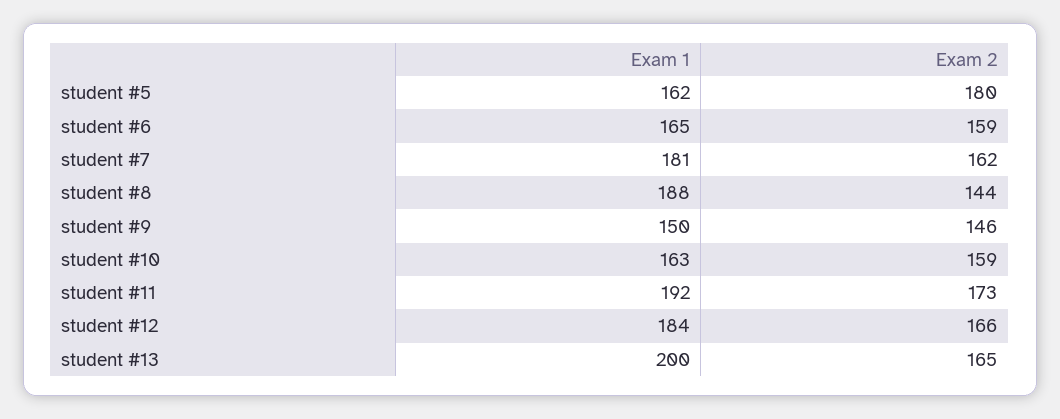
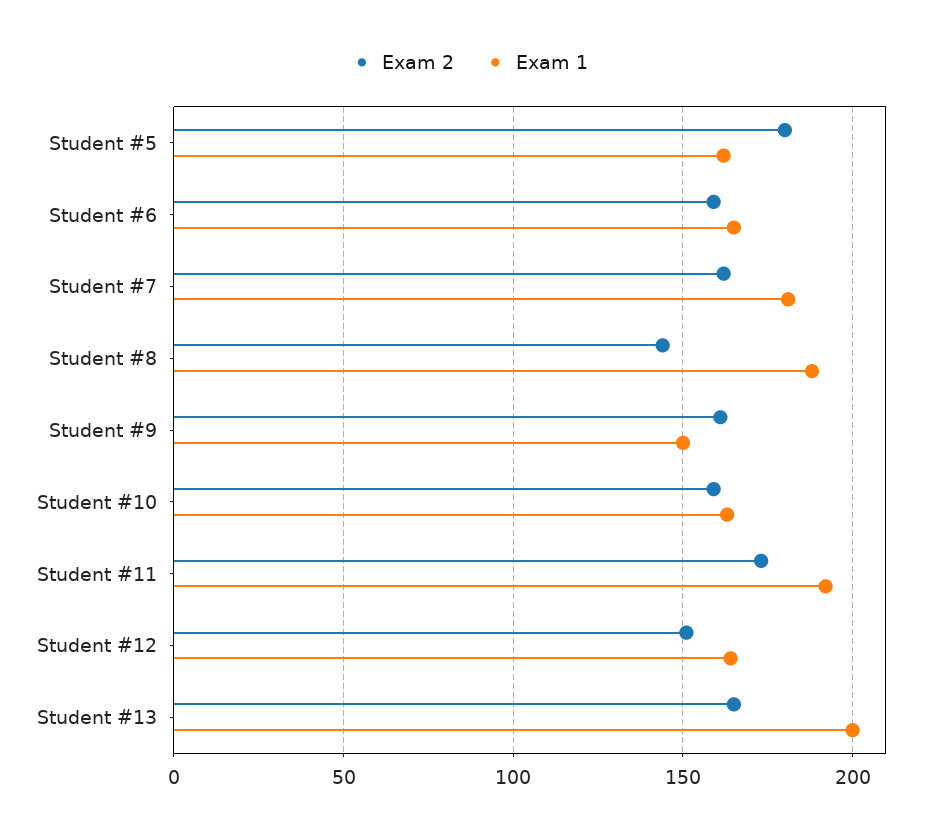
  {
    "Exam 1": {
      "student #5": 162,
      "student #6": 165,
      "student #7": 181,
      "student #8": 188,
      "student #9": 150,
      "student #10": 163,
      "student #11": 192,
-     "student #12": 184,
+     "student #12": 165,
      "student #13": 200
    },
    "Exam 2": {
      "student #5": 180,
      "student #6": 159,
      "student #7": 162,
      "student #8": 144,
-     "student #9": 146,
+     "student #9": 160,
      "student #10": 159,
      "student #11": 173,
-     "student #12": 166,
+     "student #12": 150,
      "student #13": 165
    }
  }

